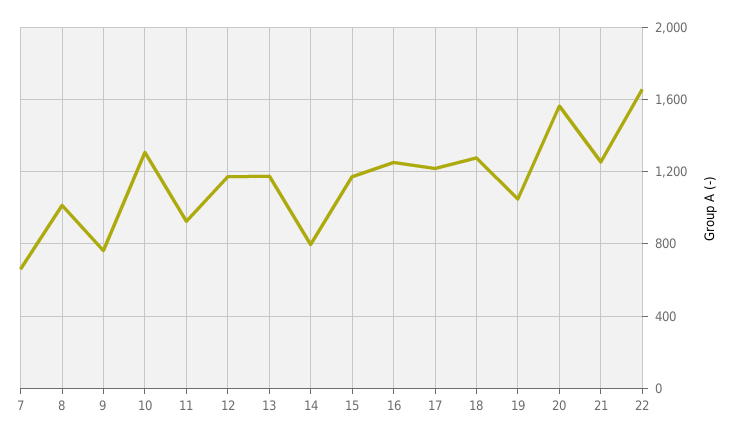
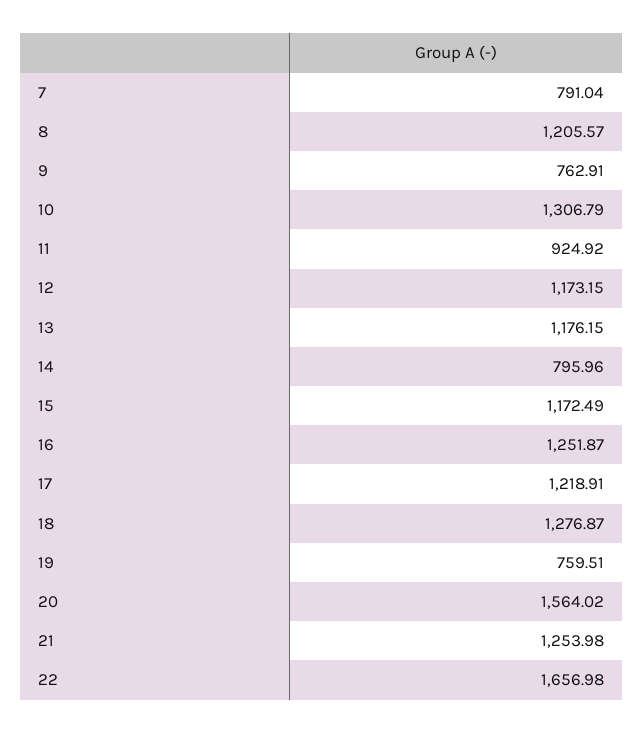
  {
-   "7": 650,
+   "7": 791.04,
-   "8": 1000,
+   "8": 1205.57,
    "9": 762.91,
    "10": 1306.79,
    "11": 924.92,
    "12": 1173.15,
    "13": 1176.15,
    "14": 795.96,
    "15": 1172.49,
    "16": 1251.87,
    "17": 1218.91,
    "18": 1276.87,
-   "19": 1050,
+   "19": 759.51,
    "20": 1564.02,
    "21": 1253.98,
    "22": 1656.98
  }

